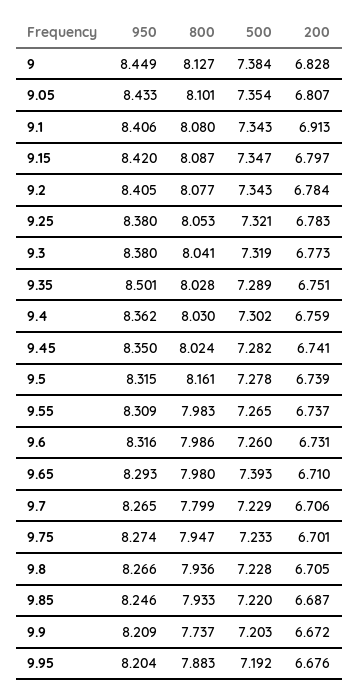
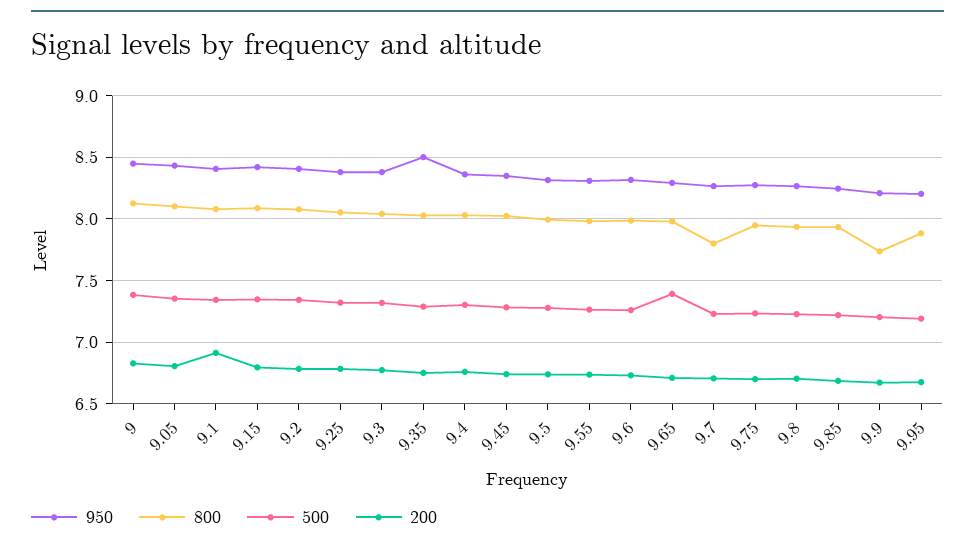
  {
    "950": {
      "9": 8.449,
      "9.05": 8.433,
      "9.1": 8.406,
      "9.15": 8.42,
      "9.2": 8.405,
      "9.25": 8.38,
      "9.3": 8.38,
      "9.35": 8.501,
      "9.4": 8.362,
      "9.45": 8.35,
      "9.5": 8.315,
      "9.55": 8.309,
      "9.6": 8.316,
      "9.65": 8.293,
      "9.7": 8.265,
      "9.75": 8.274,
      "9.8": 8.266,
      "9.85": 8.246,
      "9.9": 8.209,
      "9.95": 8.204
    },
    "800": {
      "9": 8.127,
      "9.05": 8.101,
      "9.1": 8.08,
      "9.15": 8.087,
      "9.2": 8.077,
      "9.25": 8.053,
      "9.3": 8.041,
      "9.35": 8.028,
      "9.4": 8.03,
      "9.45": 8.024,
-     "9.5": 8.161,
+     "9.5": 8,
      "9.55": 7.983,
      "9.6": 7.986,
      "9.65": 7.98,
      "9.7": 7.799,
      "9.75": 7.947,
      "9.8": 7.936,
      "9.85": 7.933,
      "9.9": 7.737,
      "9.95": 7.883
    },
    "500": {
      "9": 7.384,
      "9.05": 7.354,
      "9.1": 7.343,
      "9.15": 7.347,
      "9.2": 7.343,
      "9.25": 7.321,
      "9.3": 7.319,
      "9.35": 7.289,
      "9.4": 7.302,
      "9.45": 7.282,
      "9.5": 7.278,
      "9.55": 7.265,
      "9.6": 7.26,
      "9.65": 7.393,
      "9.7": 7.229,
      "9.75": 7.233,
      "9.8": 7.228,
      "9.85": 7.22,
      "9.9": 7.203,
      "9.95": 7.192
    },
    "200": {
      "9": 6.828,
      "9.05": 6.807,
      "9.1": 6.913,
      "9.15": 6.797,
      "9.2": 6.784,
      "9.25": 6.783,
      "9.3": 6.773,
      "9.35": 6.751,
      "9.4": 6.759,
      "9.45": 6.741,
      "9.5": 6.739,
      "9.55": 6.737,
      "9.6": 6.731,
      "9.65": 6.71,
      "9.7": 6.706,
      "9.75": 6.701,
      "9.8": 6.705,
      "9.85": 6.687,
      "9.9": 6.672,
      "9.95": 6.676
    }
  }

